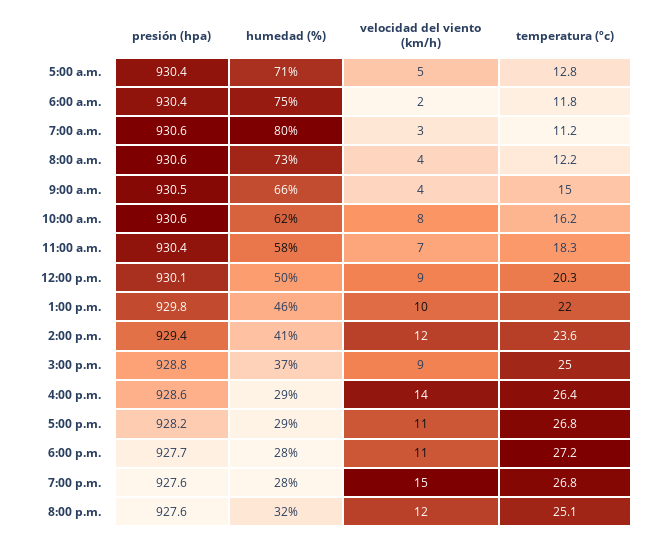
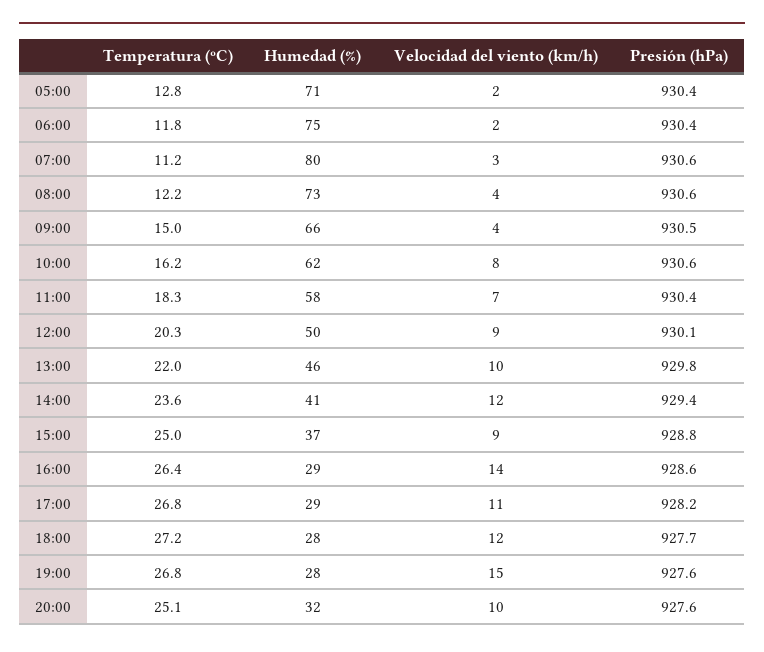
  {
    "presión (hpa)": {
      "5:00 a.m.": 930.4,
      "6:00 a.m.": 930.4,
      "7:00 a.m.": 930.6,
      "8:00 a.m.": 930.6,
      "9:00 a.m.": 930.5,
      "10:00 a.m.": 930.6,
      "11:00 a.m.": 930.4,
      "12:00 p.m.": 930.1,
      "1:00 p.m.": 929.8,
      "2:00 p.m.": 929.4,
      "3:00 p.m.": 928.8,
      "4:00 p.m.": 928.6,
      "5:00 p.m.": 928.2,
      "6:00 p.m.": 927.7,
      "7:00 p.m.": 927.6,
      "8:00 p.m.": 927.6
    },
    "humedad (%)": {
      "5:00 a.m.": 71,
      "6:00 a.m.": 75,
      "7:00 a.m.": 80,
      "8:00 a.m.": 73,
      "9:00 a.m.": 66,
      "10:00 a.m.": 62,
      "11:00 a.m.": 58,
      "12:00 p.m.": 50,
      "1:00 p.m.": 46,
      "2:00 p.m.": 41,
      "3:00 p.m.": 37,
      "4:00 p.m.": 29,
      "5:00 p.m.": 29,
      "6:00 p.m.": 28,
      "7:00 p.m.": 28,
      "8:00 p.m.": 32
    },
    "velocidad del viento (km/h)": {
-     "5:00 a.m.": 5,
+     "5:00 a.m.": 2,
      "6:00 a.m.": 2,
      "7:00 a.m.": 3,
      "8:00 a.m.": 4,
      "9:00 a.m.": 4,
      "10:00 a.m.": 8,
      "11:00 a.m.": 7,
      "12:00 p.m.": 9,
      "1:00 p.m.": 10,
      "2:00 p.m.": 12,
      "3:00 p.m.": 9,
      "4:00 p.m.": 14,
      "5:00 p.m.": 11,
-     "6:00 p.m.": 11,
+     "6:00 p.m.": 12,
      "7:00 p.m.": 15,
-     "8:00 p.m.": 12
+     "8:00 p.m.": 10
    },
    "temperatura (ºc)": {
      "5:00 a.m.": 12.8,
      "6:00 a.m.": 11.8,
      "7:00 a.m.": 11.2,
      "8:00 a.m.": 12.2,
      "9:00 a.m.": 15,
      "10:00 a.m.": 16.2,
      "11:00 a.m.": 18.3,
      "12:00 p.m.": 20.3,
      "1:00 p.m.": 22,
      "2:00 p.m.": 23.6,
      "3:00 p.m.": 25,
      "4:00 p.m.": 26.4,
      "5:00 p.m.": 26.8,
      "6:00 p.m.": 27.2,
      "7:00 p.m.": 26.8,
      "8:00 p.m.": 25.1
    }
  }

